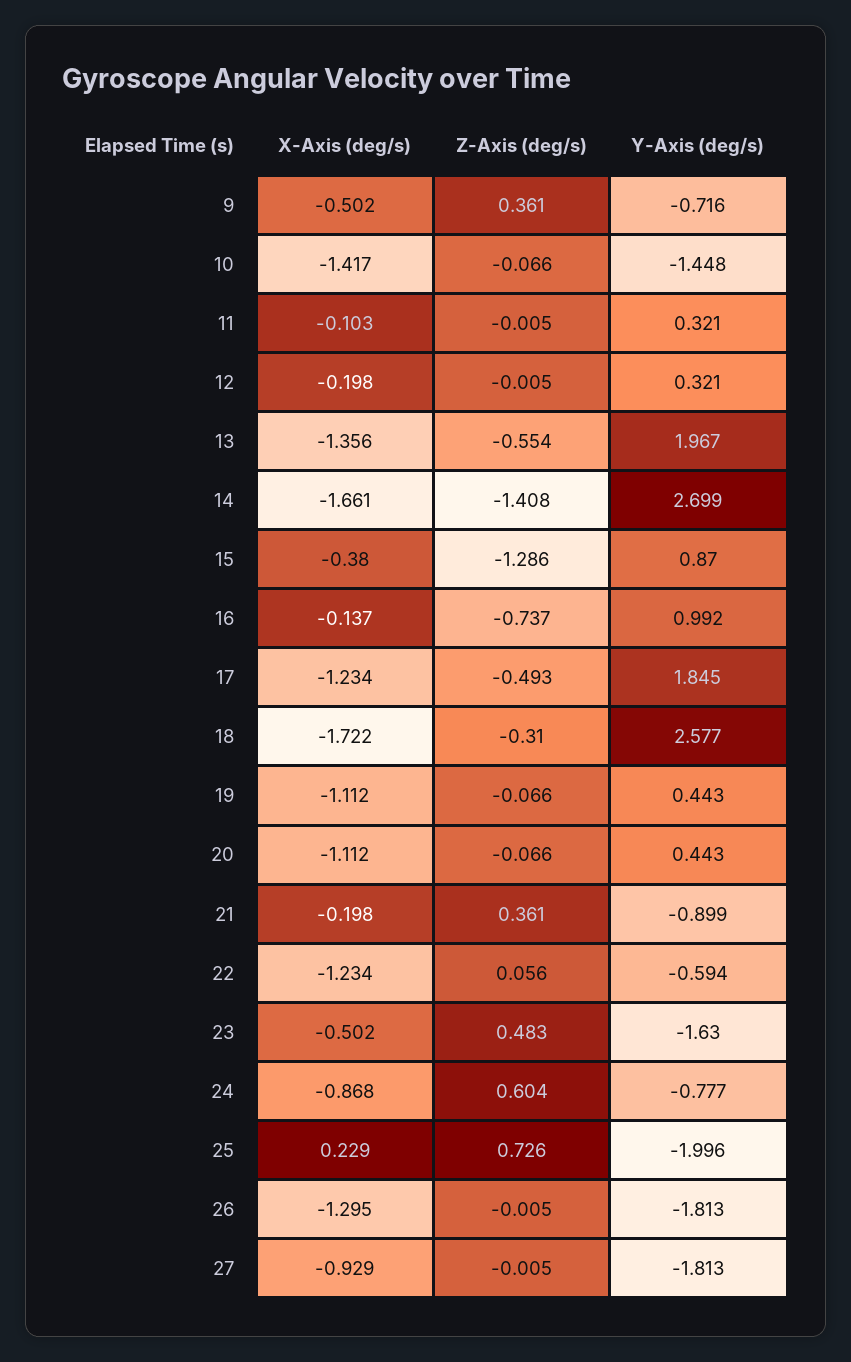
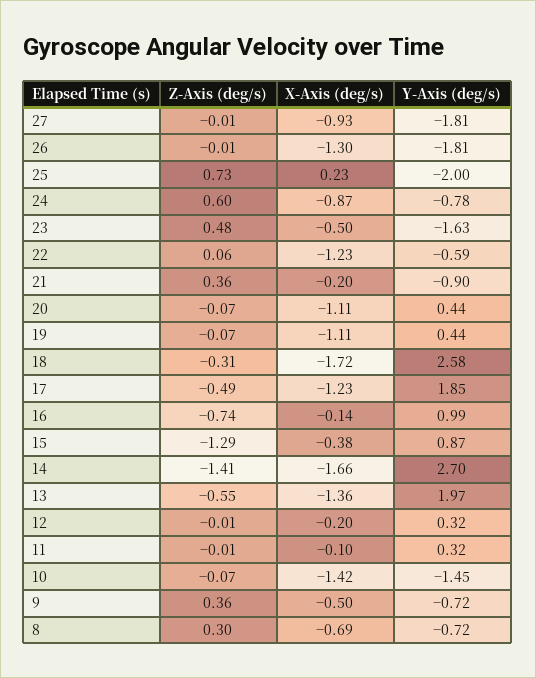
  {
    "X-Axis (deg/s)": {
      "9": -0.502,
      "10": -1.417,
      "11": -0.103,
      "12": -0.198,
      "13": -1.356,
      "14": -1.661,
      "15": -0.38,
      "16": -0.137,
      "17": -1.234,
      "18": -1.722,
      "19": -1.112,
      "20": -1.112,
      "21": -0.198,
      "22": -1.234,
      "23": -0.502,
      "24": -0.868,
      "25": 0.229,
      "26": -1.295,
-     "27": -0.929
+     "27": -0.929,
+     "8": -0.69
    },
    "Z-Axis (deg/s)": {
      "9": 0.361,
      "10": -0.066,
      "11": -0.005,
      "12": -0.005,
      "13": -0.554,
      "14": -1.408,
      "15": -1.286,
      "16": -0.737,
      "17": -0.493,
      "18": -0.31,
      "19": -0.066,
      "20": -0.066,
      "21": 0.361,
      "22": 0.056,
      "23": 0.483,
      "24": 0.604,
      "25": 0.726,
      "26": -0.005,
-     "27": -0.005
+     "27": -0.005,
+     "8": 0.3
    },
    "Y-Axis (deg/s)": {
      "9": -0.716,
      "10": -1.448,
      "11": 0.321,
      "12": 0.321,
      "13": 1.967,
      "14": 2.699,
      "15": 0.87,
      "16": 0.992,
      "17": 1.845,
      "18": 2.577,
      "19": 0.443,
      "20": 0.443,
      "21": -0.899,
      "22": -0.594,
      "23": -1.63,
      "24": -0.777,
      "25": -1.996,
      "26": -1.813,
-     "27": -1.813
+     "27": -1.813,
+     "8": -0.72
    }
  }

